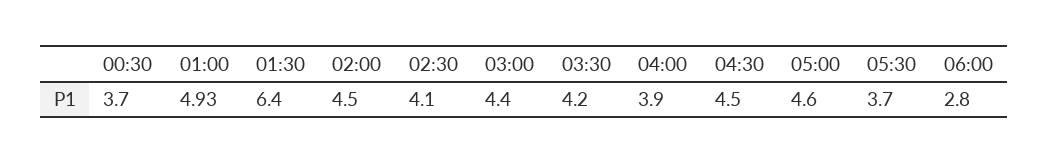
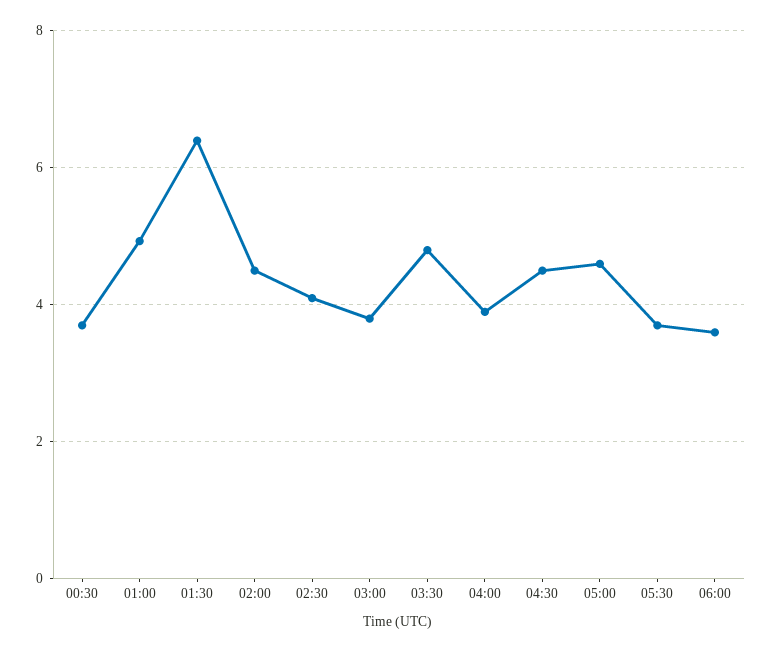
  {
    "00:30": 3.7,
    "01:00": 4.93,
    "01:30": 6.4,
    "02:00": 4.5,
    "02:30": 4.1,
-   "03:00": 4.4,
+   "03:00": 3.8,
-   "03:30": 4.2,
+   "03:30": 4.8,
    "04:00": 3.9,
    "04:30": 4.5,
    "05:00": 4.6,
    "05:30": 3.7,
-   "06:00": 2.8
+   "06:00": 3.6
  }

